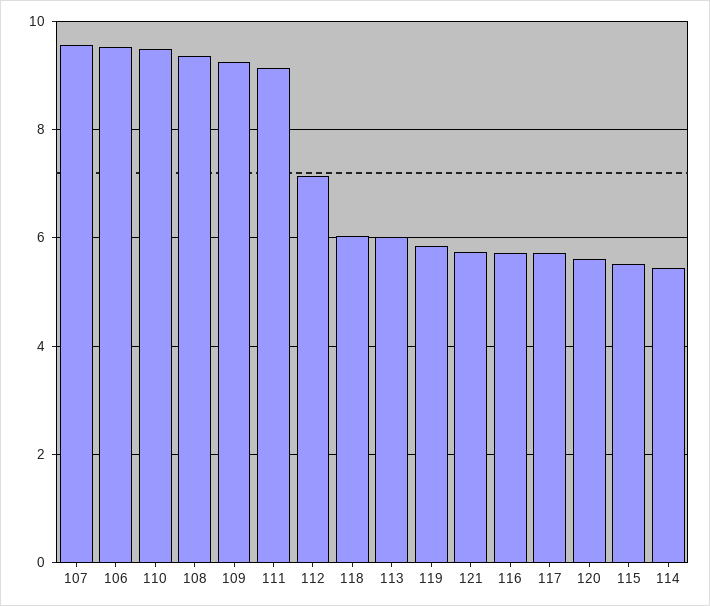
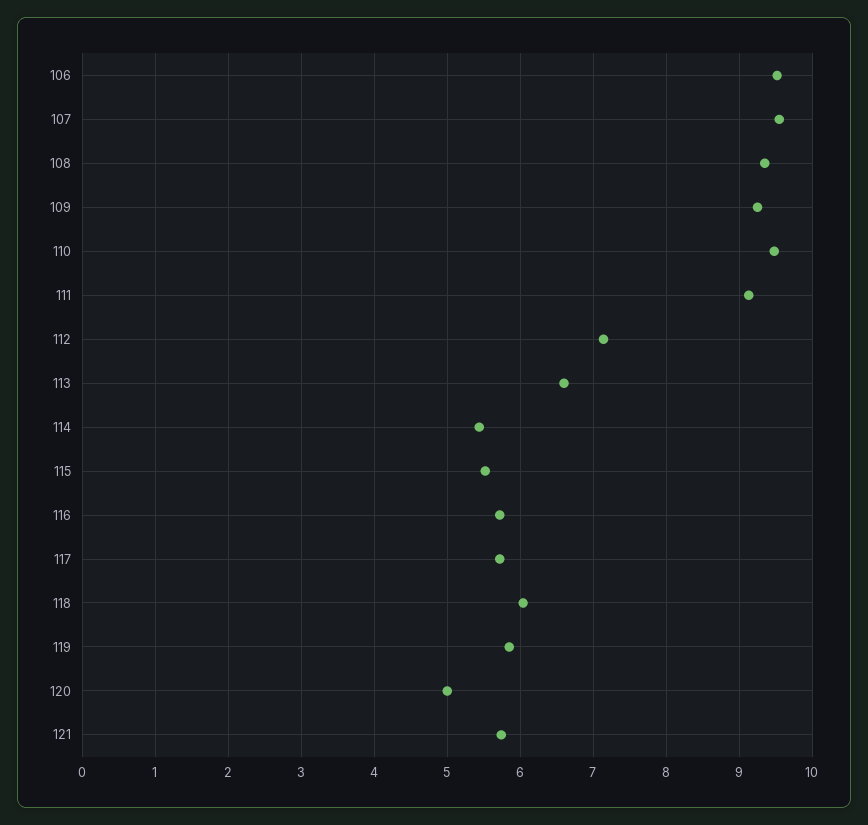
  {
    "107": 9.6,
    "106": 9.5,
    "110": 9.5,
    "108": 9.4,
    "109": 9.3,
    "111": 9.1,
    "112": 7.1,
    "118": 6,
-   "113": 6,
+   "113": 6.6,
    "119": 5.9,
    "121": 5.7,
    "116": 5.7,
    "117": 5.7,
-   "120": 5.6,
+   "120": 5,
    "115": 5.5,
    "114": 5.4
  }

